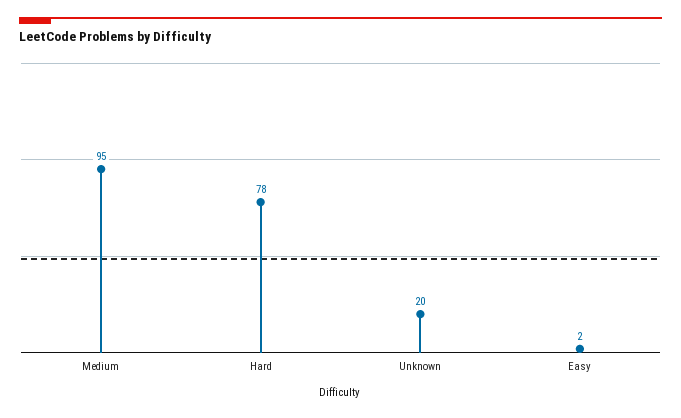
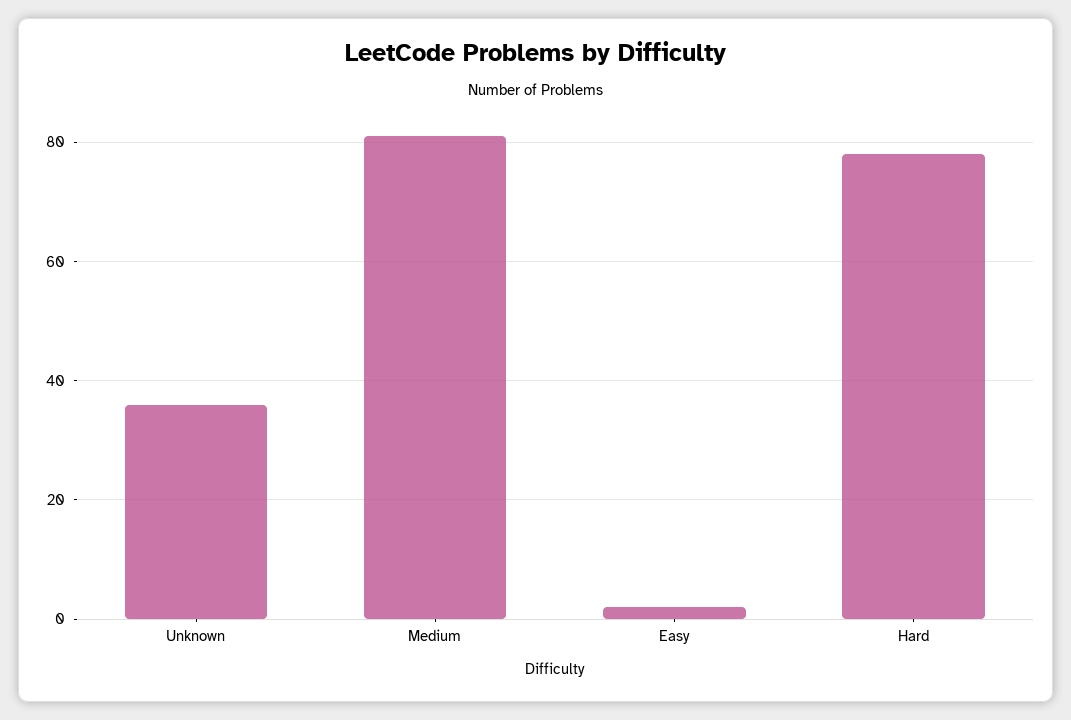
  {
-   "Medium": 95,
+   "Medium": 80,
    "Hard": 78,
-   "Unknown": 20,
+   "Unknown": 35,
    "Easy": 2
  }

